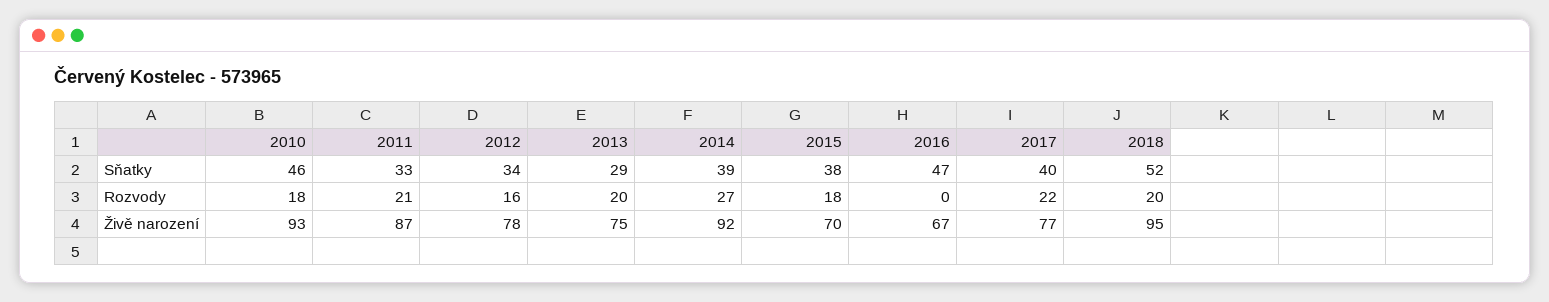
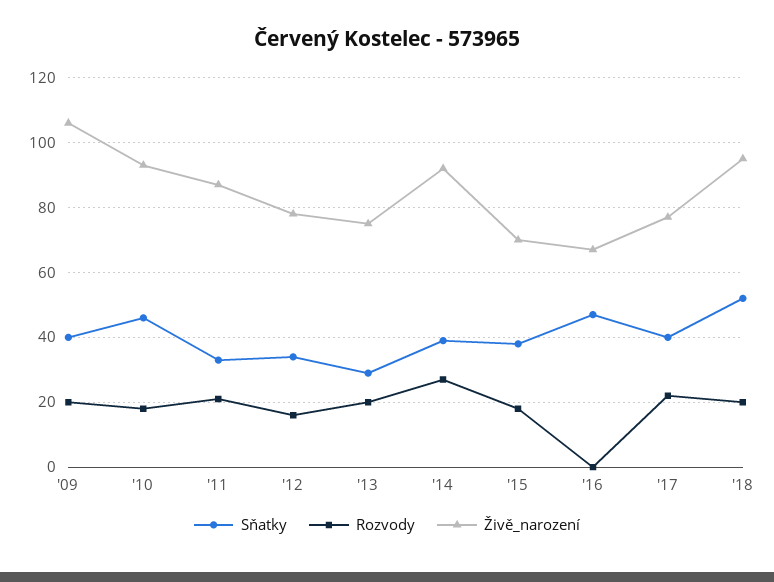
  {
    "Sňatky": {
      "2010": 46,
      "2011": 33,
      "2012": 34,
      "2013": 29,
      "2014": 39,
      "2015": 38,
      "2016": 47,
      "2017": 40,
-     "2018": 52
+     "2018": 52,
+     "'09": 40
    },
    "Rozvody": {
      "2010": 18,
      "2011": 21,
      "2012": 16,
      "2013": 20,
      "2014": 27,
      "2015": 18,
      "2016": 0,
      "2017": 22,
-     "2018": 20
+     "2018": 20,
+     "'09": 20
    },
    "Živě narození": {
      "2010": 93,
      "2011": 87,
      "2012": 78,
      "2013": 75,
      "2014": 92,
      "2015": 70,
      "2016": 67,
      "2017": 77,
-     "2018": 95
+     "2018": 95,
+     "'09": 105
    }
  }

